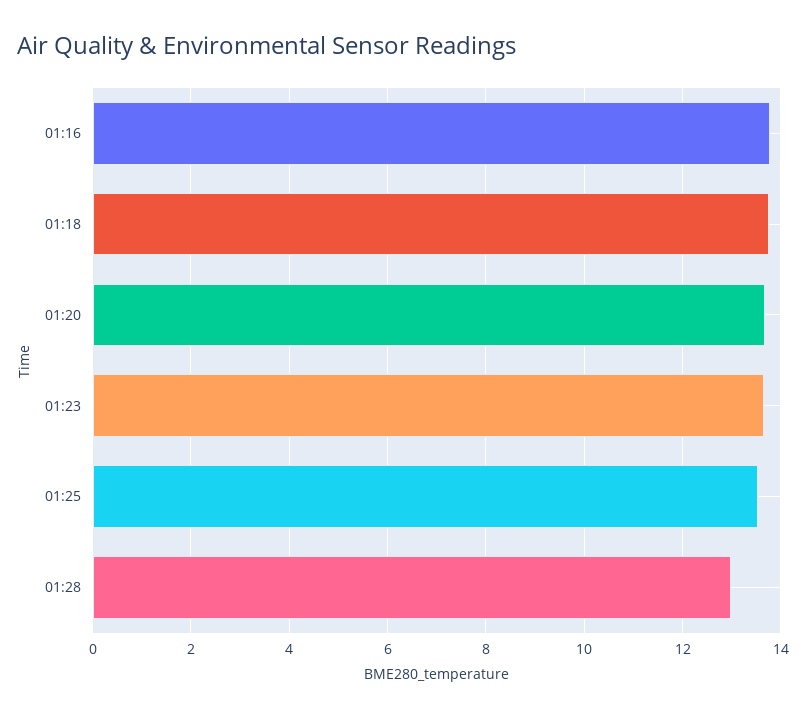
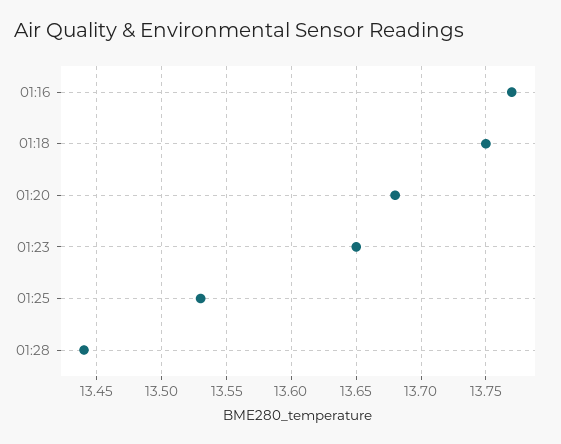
  {
    "01:16": 13.77,
    "01:18": 13.75,
    "01:20": 13.68,
    "01:23": 13.65,
    "01:25": 13.53,
-   "01:28": 13
+   "01:28": 13.44
  }

